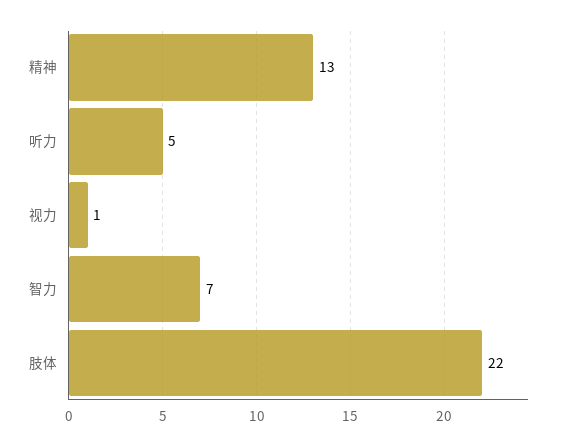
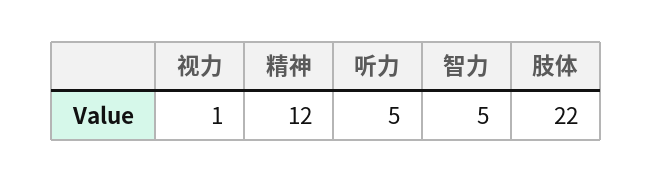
  {
-   "精神": 13,
+   "精神": 12,
    "听力": 5,
    "视力": 1,
-   "智力": 7,
+   "智力": 5,
    "肢体": 22
  }

